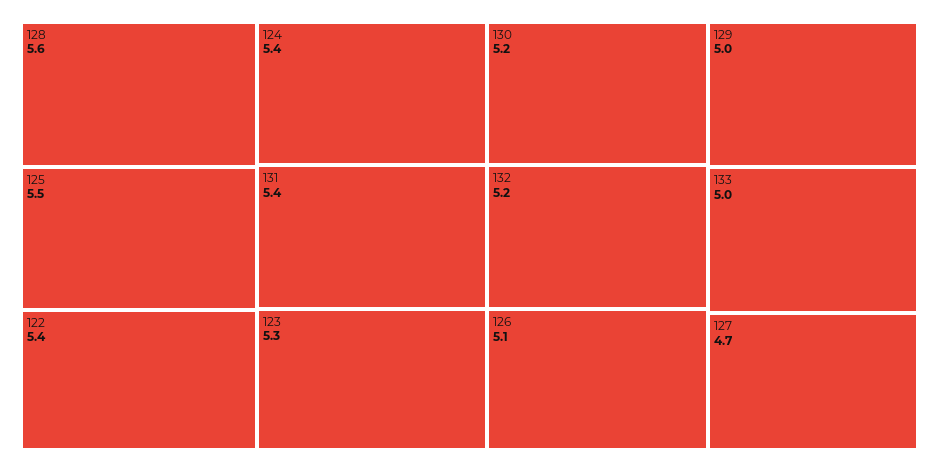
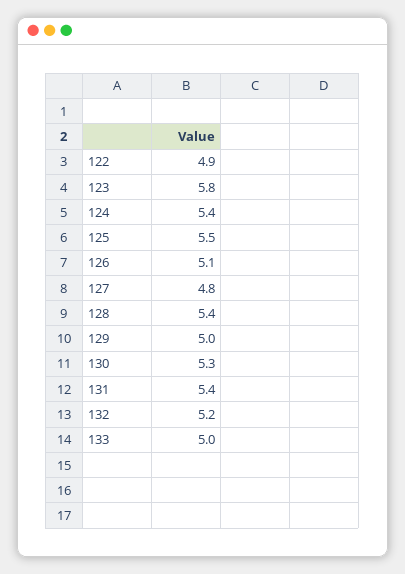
  {
-   "128": 5.6,
+   "128": 5.4,
    "125": 5.5,
-   "122": 5.4,
+   "122": 4.9,
    "124": 5.4,
    "131": 5.4,
-   "123": 5.3,
+   "123": 5.8,
-   "130": 5.2,
+   "130": 5.3,
    "132": 5.2,
    "126": 5.1,
    "129": 5,
    "133": 5,
-   "127": 4.7
+   "127": 4.8
  }

